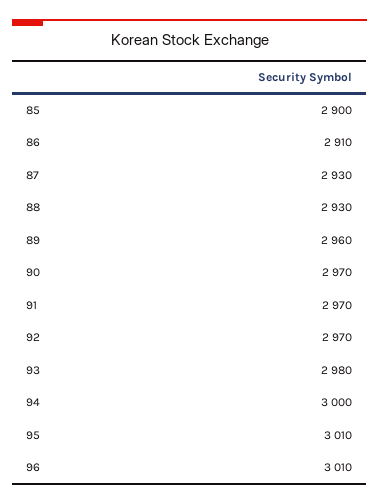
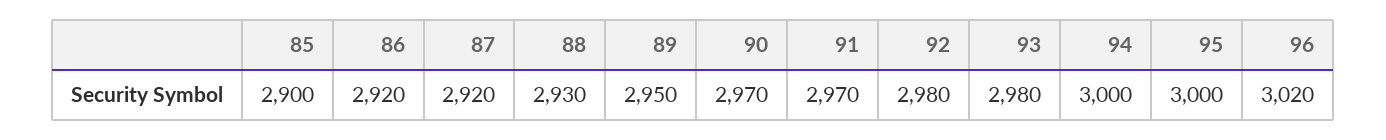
  {
    "85": 2900,
-   "86": 2910,
+   "86": 2920,
-   "87": 2930,
+   "87": 2920,
    "88": 2930,
-   "89": 2960,
+   "89": 2950,
    "90": 2970,
    "91": 2970,
-   "92": 2970,
+   "92": 2980,
    "93": 2980,
    "94": 3000,
-   "95": 3010,
+   "95": 3000,
-   "96": 3010
+   "96": 3020
  }

